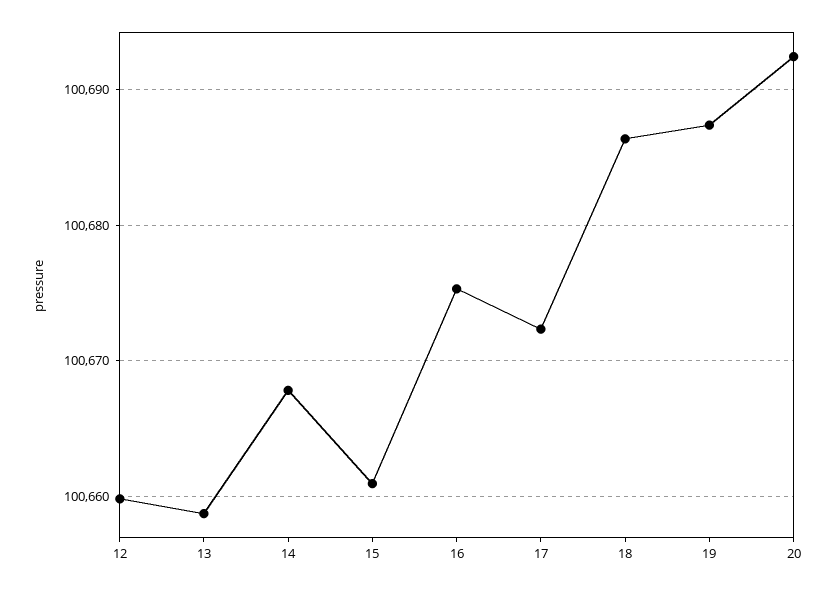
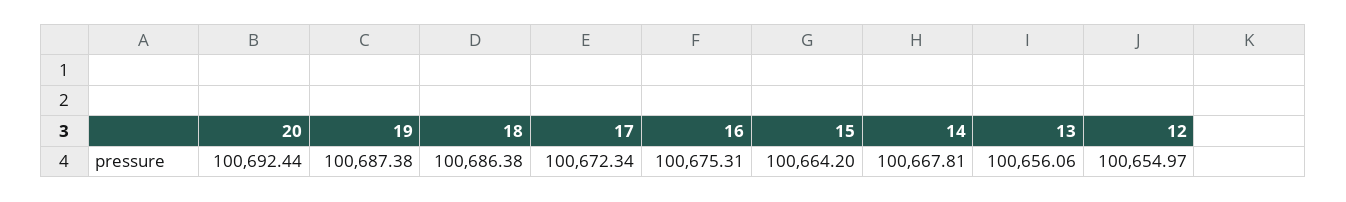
  {
-   "12": 100660,
+   "12": 100654.97,
-   "13": 100659,
+   "13": 100656.06,
    "14": 100667.81,
-   "15": 100661,
+   "15": 100664.2,
    "16": 100675.31,
    "17": 100672.34,
    "18": 100686.38,
    "19": 100687.38,
    "20": 100692.44
  }

